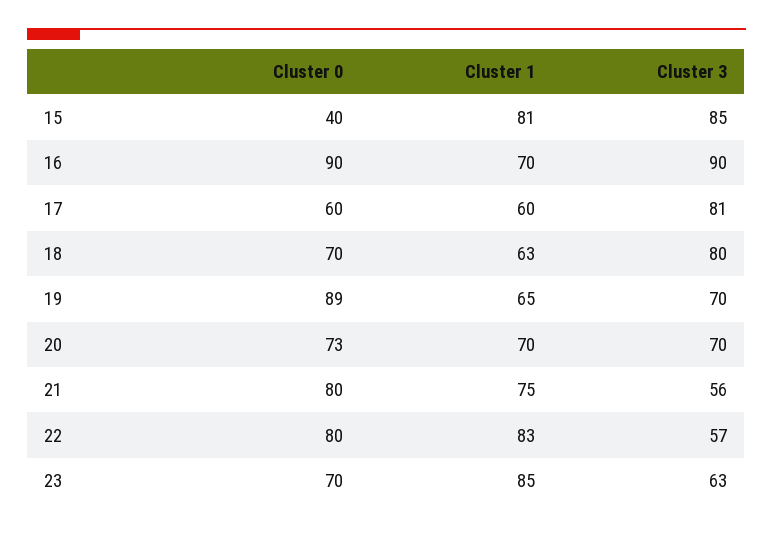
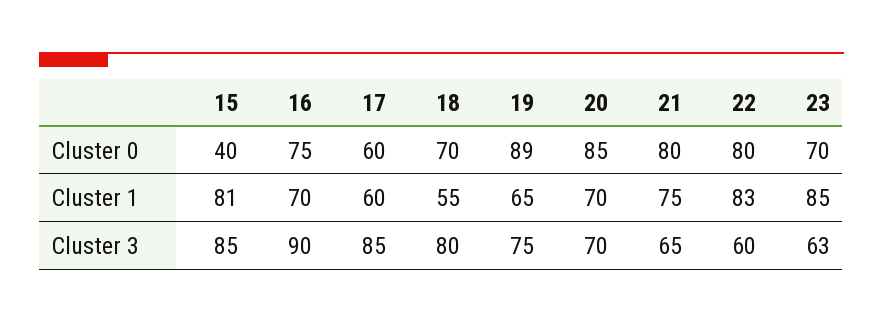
  {
    "Cluster 0": {
      "15": 40,
-     "16": 90,
+     "16": 75,
      "17": 60,
      "18": 70,
      "19": 89,
-     "20": 73,
+     "20": 85,
      "21": 80,
      "22": 80,
      "23": 70
    },
    "Cluster 1": {
      "15": 81,
      "16": 70,
      "17": 60,
-     "18": 63,
+     "18": 55,
      "19": 65,
      "20": 70,
      "21": 75,
      "22": 83,
      "23": 85
    },
    "Cluster 3": {
      "15": 85,
      "16": 90,
-     "17": 81,
+     "17": 85,
      "18": 80,
-     "19": 70,
+     "19": 75,
      "20": 70,
-     "21": 56,
+     "21": 65,
-     "22": 57,
+     "22": 60,
      "23": 63
    }
  }

